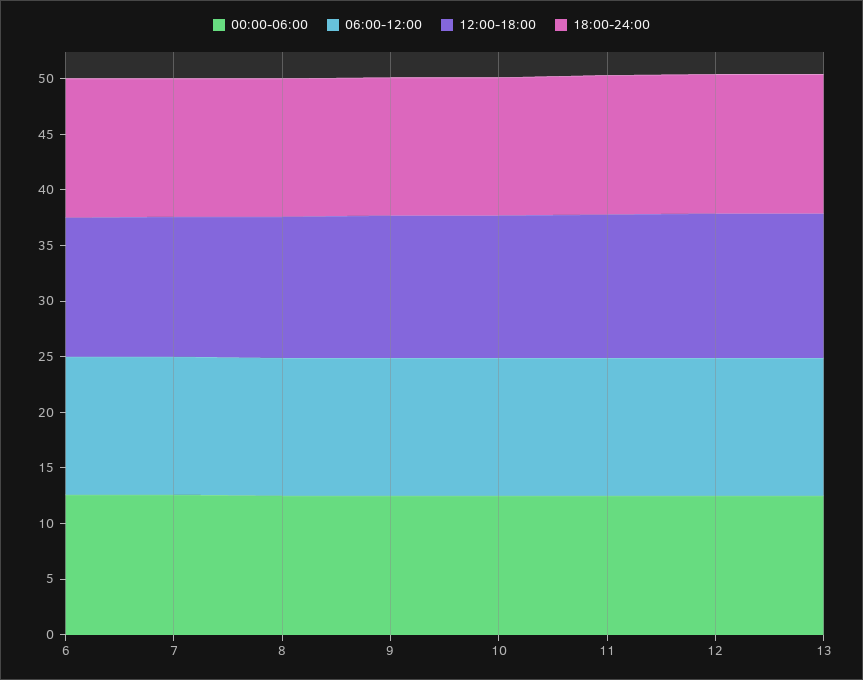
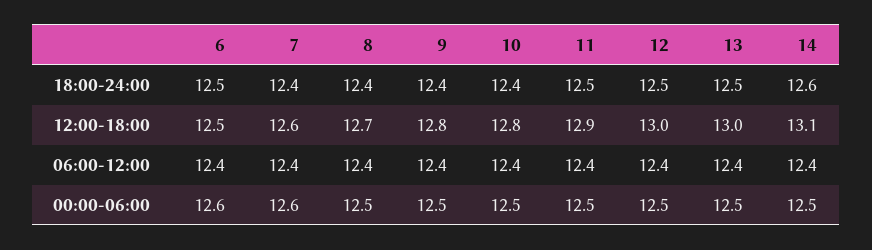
  {
    "00:00-06:00": {
      "6": 12.6,
      "7": 12.6,
      "8": 12.5,
      "9": 12.5,
      "10": 12.5,
      "11": 12.5,
      "12": 12.5,
-     "13": 12.5
+     "13": 12.5,
+     "14": 12.5
    },
    "06:00-12:00": {
      "6": 12.4,
      "7": 12.4,
      "8": 12.4,
      "9": 12.4,
      "10": 12.4,
      "11": 12.4,
      "12": 12.4,
-     "13": 12.4
+     "13": 12.4,
+     "14": 12.4
    },
    "12:00-18:00": {
      "6": 12.5,
      "7": 12.6,
      "8": 12.7,
      "9": 12.8,
      "10": 12.8,
      "11": 12.9,
      "12": 13,
-     "13": 13
+     "13": 13,
+     "14": 13.1
    },
    "18:00-24:00": {
      "6": 12.5,
      "7": 12.4,
      "8": 12.4,
      "9": 12.4,
      "10": 12.4,
      "11": 12.5,
      "12": 12.5,
-     "13": 12.5
+     "13": 12.5,
+     "14": 12.6
    }
  }

